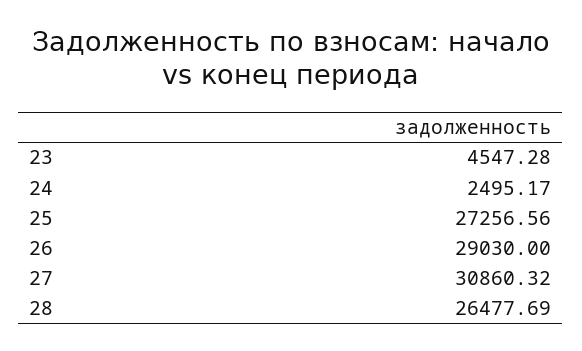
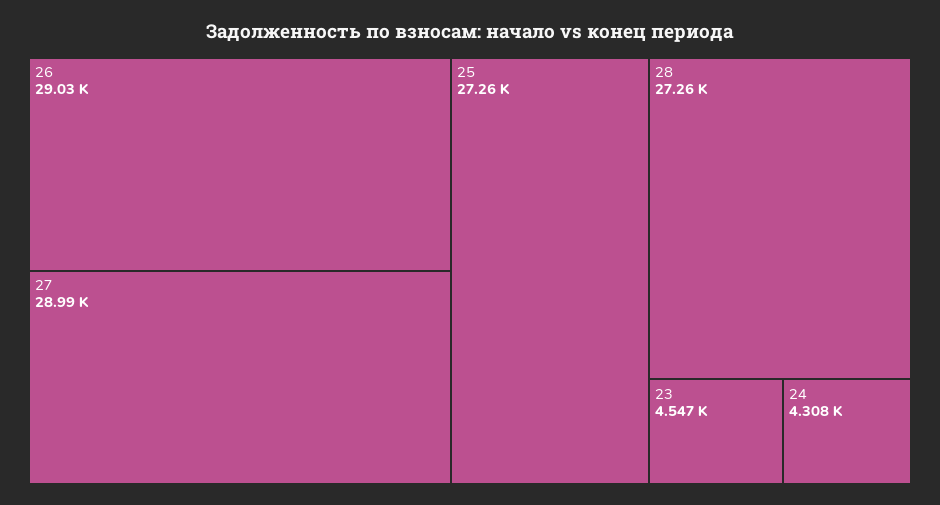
  {
    "23": 4547.28,
-   "24": 2495.17,
+   "24": 4308,
    "25": 27256.56,
    "26": 29030,
-   "27": 30860.32,
+   "27": 28990,
-   "28": 26477.69
+   "28": 27260
  }

